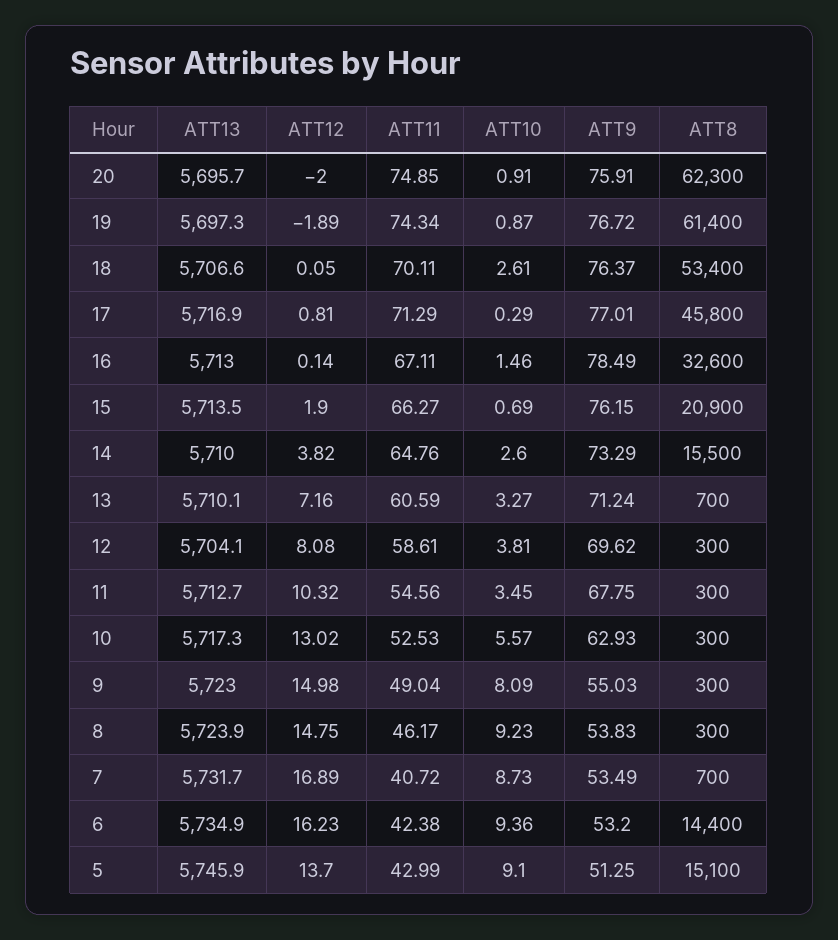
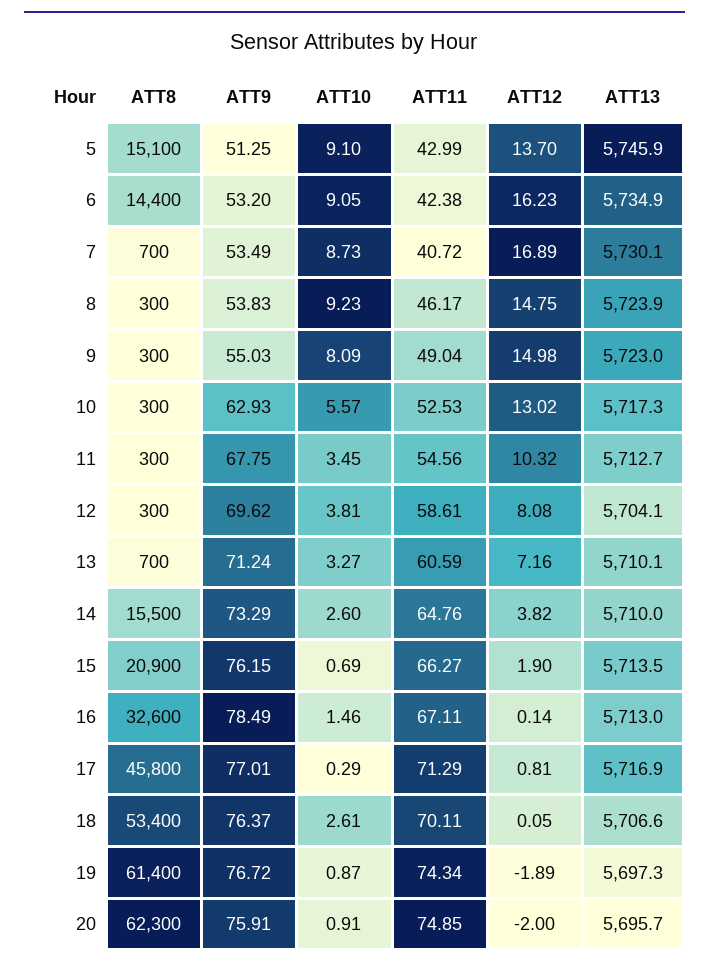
  {
    "ATT13": {
      "20": 5695.7,
      "19": 5697.3,
      "18": 5706.6,
      "17": 5716.9,
      "16": 5713,
      "15": 5713.5,
      "14": 5710,
      "13": 5710.1,
      "12": 5704.1,
      "11": 5712.7,
      "10": 5717.3,
      "9": 5723,
      "8": 5723.9,
-     "7": 5731.7,
+     "7": 5730.1,
      "6": 5734.9,
      "5": 5745.9
    },
    "ATT12": {
      "20": -2,
      "19": -1.89,
      "18": 0.05,
      "17": 0.81,
      "16": 0.14,
      "15": 1.9,
      "14": 3.82,
      "13": 7.16,
      "12": 8.08,
      "11": 10.32,
      "10": 13.02,
      "9": 14.98,
      "8": 14.75,
      "7": 16.89,
      "6": 16.23,
      "5": 13.7
    },
    "ATT11": {
      "20": 74.85,
      "19": 74.34,
      "18": 70.11,
      "17": 71.29,
      "16": 67.11,
      "15": 66.27,
      "14": 64.76,
      "13": 60.59,
      "12": 58.61,
      "11": 54.56,
      "10": 52.53,
      "9": 49.04,
      "8": 46.17,
      "7": 40.72,
      "6": 42.38,
      "5": 42.99
    },
    "ATT10": {
      "20": 0.91,
      "19": 0.87,
      "18": 2.61,
      "17": 0.29,
      "16": 1.46,
      "15": 0.69,
      "14": 2.6,
      "13": 3.27,
      "12": 3.81,
      "11": 3.45,
      "10": 5.57,
      "9": 8.09,
      "8": 9.23,
      "7": 8.73,
-     "6": 9.36,
+     "6": 9.05,
      "5": 9.1
    },
    "ATT9": {
      "20": 75.91,
      "19": 76.72,
      "18": 76.37,
      "17": 77.01,
      "16": 78.49,
      "15": 76.15,
      "14": 73.29,
      "13": 71.24,
      "12": 69.62,
      "11": 67.75,
      "10": 62.93,
      "9": 55.03,
      "8": 53.83,
      "7": 53.49,
      "6": 53.2,
      "5": 51.25
    },
    "ATT8": {
      "20": 62300,
      "19": 61400,
      "18": 53400,
      "17": 45800,
      "16": 32600,
      "15": 20900,
      "14": 15500,
      "13": 700,
      "12": 300,
      "11": 300,
      "10": 300,
      "9": 300,
      "8": 300,
      "7": 700,
      "6": 14400,
      "5": 15100
    }
  }

